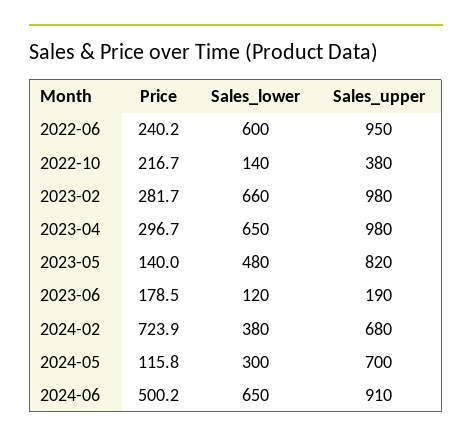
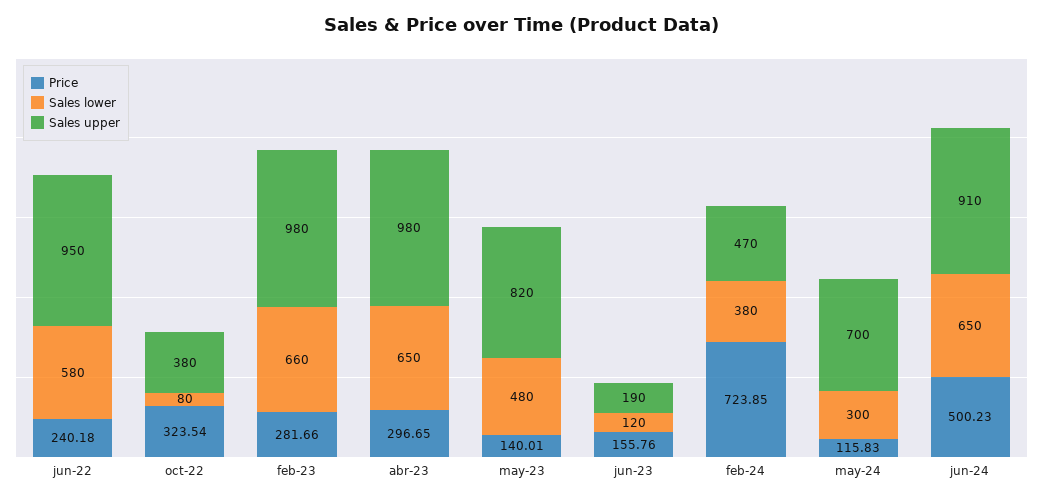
  {
    "Price": {
      "2022-06": 240.18,
-     "2022-10": 216.7,
+     "2022-10": 323.54,
      "2023-02": 281.66,
      "2023-04": 296.65,
      "2023-05": 140.01,
-     "2023-06": 178.5,
+     "2023-06": 155.76,
      "2024-02": 723.85,
      "2024-05": 115.83,
      "2024-06": 500.23
    },
    "Sales_lower": {
-     "2022-06": 600,
+     "2022-06": 580,
-     "2022-10": 140,
+     "2022-10": 80,
      "2023-02": 660,
      "2023-04": 650,
      "2023-05": 480,
      "2023-06": 120,
      "2024-02": 380,
      "2024-05": 300,
      "2024-06": 650
    },
    "Sales_upper": {
      "2022-06": 950,
      "2022-10": 380,
      "2023-02": 980,
      "2023-04": 980,
      "2023-05": 820,
      "2023-06": 190,
-     "2024-02": 680,
+     "2024-02": 470,
      "2024-05": 700,
      "2024-06": 910
    }
  }

